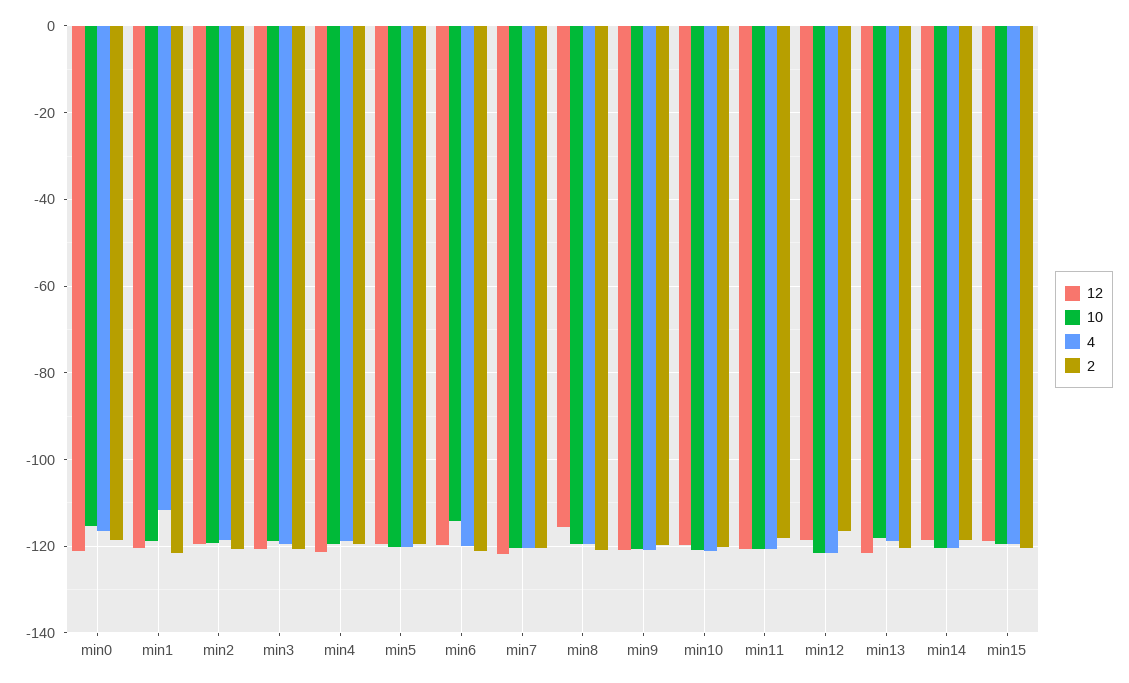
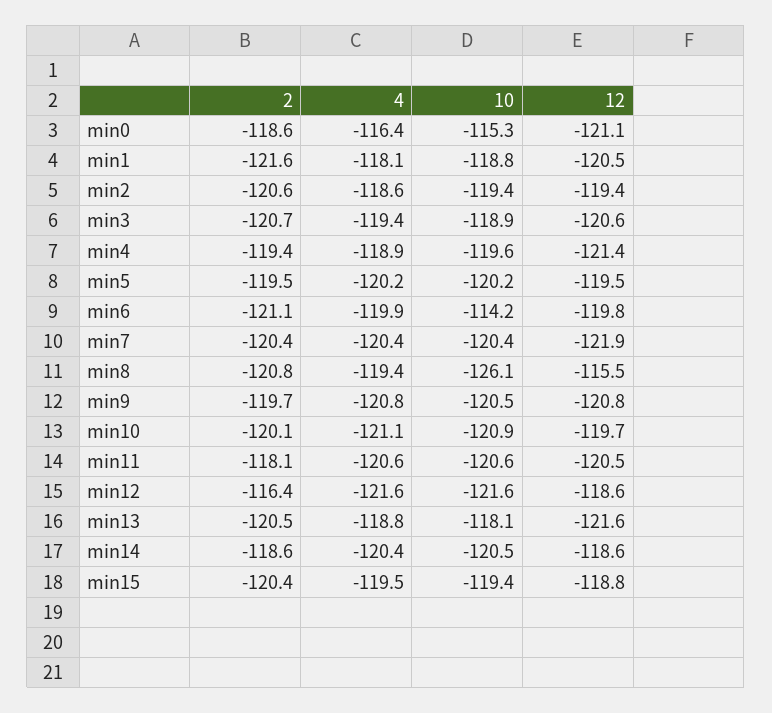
  {
    "12": {
      "min0": -121.1,
      "min1": -120.5,
      "min2": -119.4,
      "min3": -120.6,
      "min4": -121.4,
      "min5": -119.5,
      "min6": -119.8,
      "min7": -121.9,
      "min8": -115.5,
      "min9": -120.8,
      "min10": -119.7,
      "min11": -120.5,
      "min12": -118.6,
      "min13": -121.6,
      "min14": -118.6,
      "min15": -118.8
    },
    "10": {
      "min0": -115.3,
      "min1": -118.8,
      "min2": -119.4,
      "min3": -118.9,
      "min4": -119.6,
      "min5": -120.2,
      "min6": -114.2,
      "min7": -120.4,
-     "min8": -120,
+     "min8": -126.1,
      "min9": -120.5,
      "min10": -120.9,
      "min11": -120.6,
      "min12": -121.6,
      "min13": -118.1,
      "min14": -120.5,
      "min15": -119.4
    },
    "4": {
      "min0": -116.4,
-     "min1": -112,
+     "min1": -118.1,
      "min2": -118.6,
      "min3": -119.4,
      "min4": -118.9,
      "min5": -120.2,
      "min6": -119.9,
      "min7": -120.4,
      "min8": -119.4,
      "min9": -120.8,
      "min10": -121.1,
      "min11": -120.6,
      "min12": -121.6,
      "min13": -118.8,
      "min14": -120.4,
      "min15": -119.5
    },
    "2": {
      "min0": -118.6,
      "min1": -121.6,
      "min2": -120.6,
      "min3": -120.7,
      "min4": -119.4,
      "min5": -119.5,
      "min6": -121.1,
      "min7": -120.4,
      "min8": -120.8,
      "min9": -119.7,
      "min10": -120.1,
      "min11": -118.1,
      "min12": -116.4,
      "min13": -120.5,
      "min14": -118.6,
      "min15": -120.4
    }
  }

